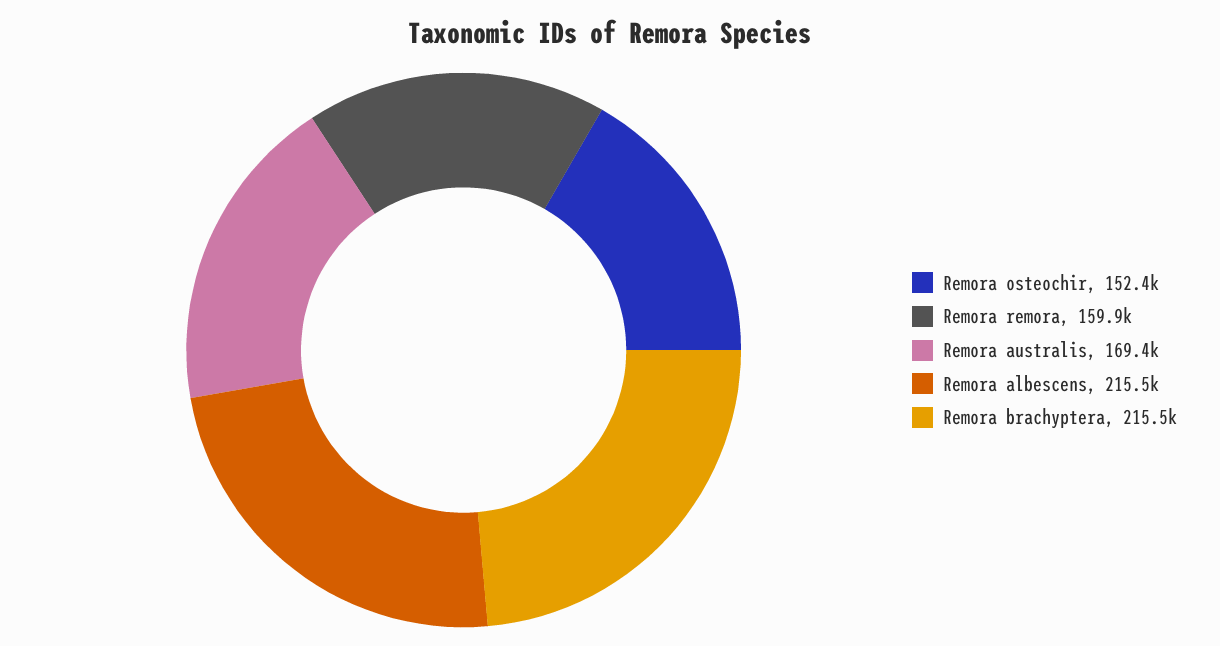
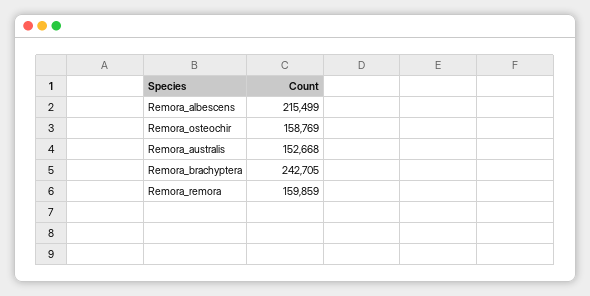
  {
-   "Remora osteochir": 152400,
+   "Remora osteochir": 158769,
    "Remora remora": 159859,
-   "Remora australis": 169400,
+   "Remora australis": 152668,
    "Remora albescens": 215499,
-   "Remora brachyptera": 215500
+   "Remora brachyptera": 242705
  }

